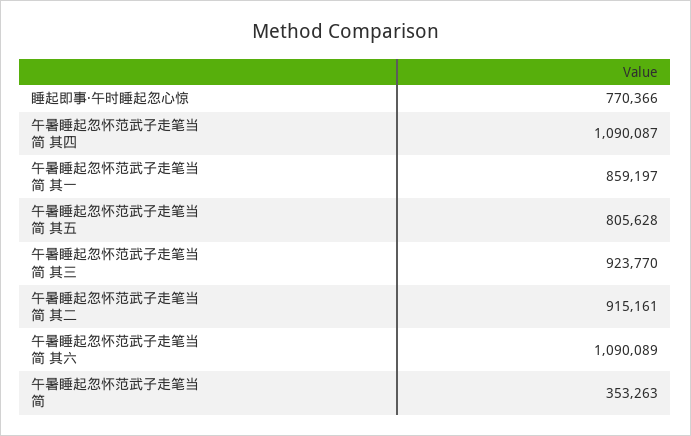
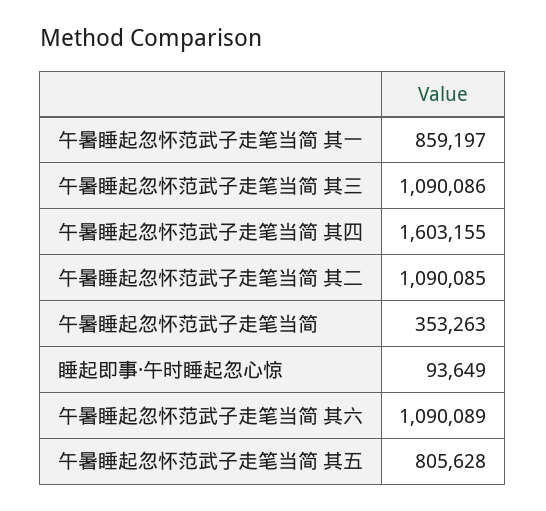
  {
-   "睡起即事·午时睡起忽心惊": 770366,
+   "睡起即事·午时睡起忽心惊": 93649,
-   "午暑睡起忽怀范武子走笔当简 其四": 1090087,
+   "午暑睡起忽怀范武子走笔当简 其四": 1603155,
    "午暑睡起忽怀范武子走笔当简 其一": 859197,
    "午暑睡起忽怀范武子走笔当简 其五": 805628,
-   "午暑睡起忽怀范武子走笔当简 其三": 923770,
+   "午暑睡起忽怀范武子走笔当简 其三": 1090086,
-   "午暑睡起忽怀范武子走笔当简 其二": 915161,
+   "午暑睡起忽怀范武子走笔当简 其二": 1090085,
    "午暑睡起忽怀范武子走笔当简 其六": 1090089,
    "午暑睡起忽怀范武子走笔当简": 353263
  }

